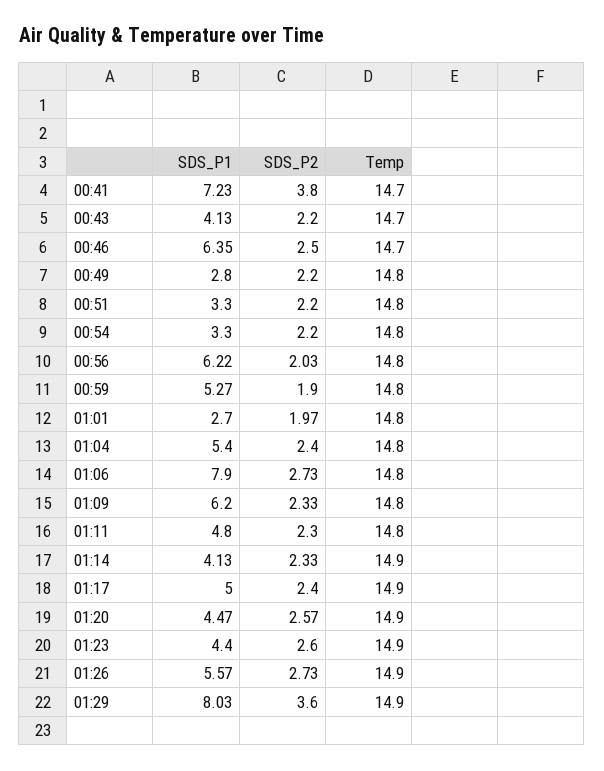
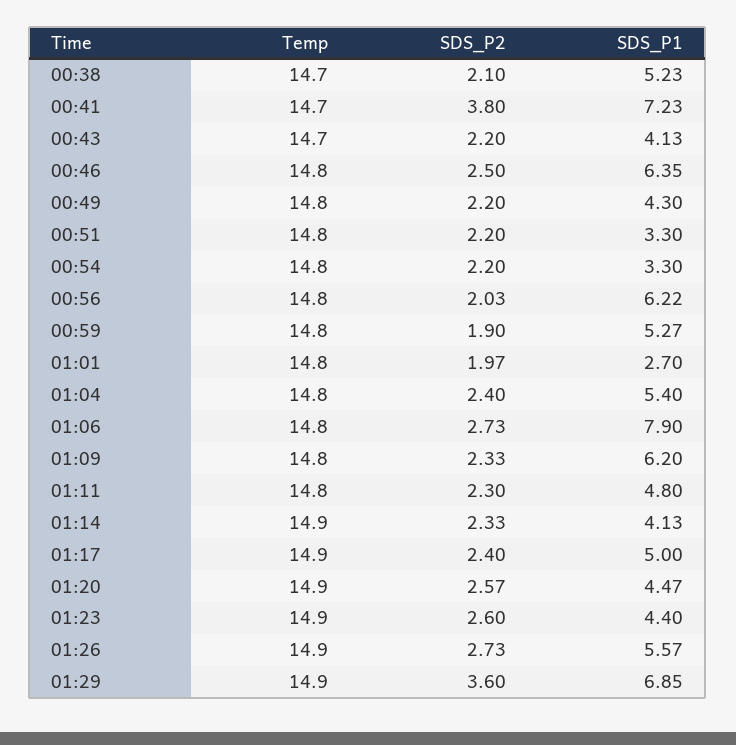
  {
    "SDS_P1": {
      "00:41": 7.23,
      "00:43": 4.13,
      "00:46": 6.35,
-     "00:49": 2.8,
+     "00:49": 4.3,
      "00:51": 3.3,
      "00:54": 3.3,
      "00:56": 6.22,
      "00:59": 5.27,
      "01:01": 2.7,
      "01:04": 5.4,
      "01:06": 7.9,
      "01:09": 6.2,
      "01:11": 4.8,
      "01:14": 4.13,
      "01:17": 5,
      "01:20": 4.47,
      "01:23": 4.4,
      "01:26": 5.57,
-     "01:29": 8.03
+     "01:29": 6.85,
+     "00:38": 5.23
    },
    "SDS_P2": {
      "00:41": 3.8,
      "00:43": 2.2,
      "00:46": 2.5,
      "00:49": 2.2,
      "00:51": 2.2,
      "00:54": 2.2,
      "00:56": 2.03,
      "00:59": 1.9,
      "01:01": 1.97,
      "01:04": 2.4,
      "01:06": 2.73,
      "01:09": 2.33,
      "01:11": 2.3,
      "01:14": 2.33,
      "01:17": 2.4,
      "01:20": 2.57,
      "01:23": 2.6,
      "01:26": 2.73,
-     "01:29": 3.6
+     "01:29": 3.6,
+     "00:38": 2.1
    },
    "Temp": {
      "00:41": 14.7,
      "00:43": 14.7,
-     "00:46": 14.7,
+     "00:46": 14.8,
      "00:49": 14.8,
      "00:51": 14.8,
      "00:54": 14.8,
      "00:56": 14.8,
      "00:59": 14.8,
      "01:01": 14.8,
      "01:04": 14.8,
      "01:06": 14.8,
      "01:09": 14.8,
      "01:11": 14.8,
      "01:14": 14.9,
      "01:17": 14.9,
      "01:20": 14.9,
      "01:23": 14.9,
      "01:26": 14.9,
-     "01:29": 14.9
+     "01:29": 14.9,
+     "00:38": 14.7
    }
  }

